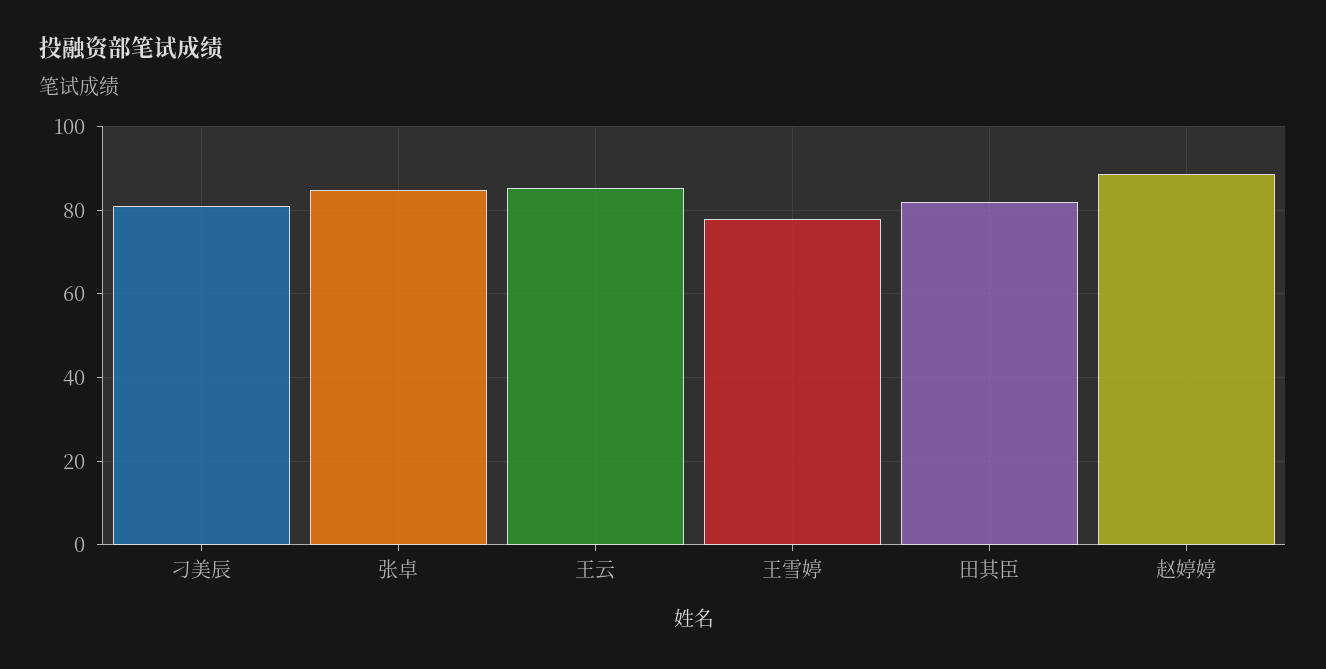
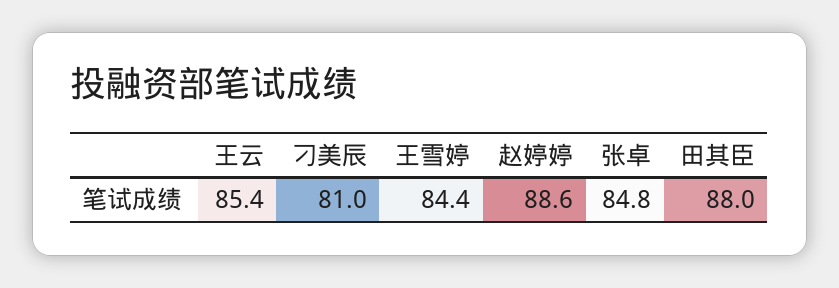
  {
    "刁美辰": 81,
    "张卓": 84.8,
    "王云": 85.4,
-   "王雪婷": 78,
+   "王雪婷": 84.4,
-   "田其臣": 82,
+   "田其臣": 88,
    "赵婷婷": 88.6
  }

